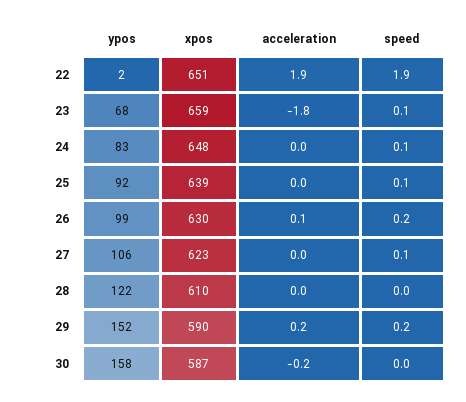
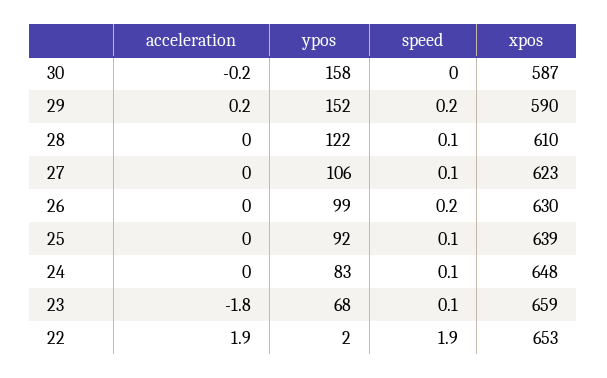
  {
    "ypos": {
      "22": 2,
      "23": 68,
      "24": 83,
      "25": 92,
      "26": 99,
      "27": 106,
      "28": 122,
      "29": 152,
      "30": 158
    },
    "xpos": {
-     "22": 651,
+     "22": 653,
      "23": 659,
      "24": 648,
      "25": 639,
      "26": 630,
      "27": 623,
      "28": 610,
      "29": 590,
      "30": 587
    },
    "acceleration": {
      "22": 1.9,
      "23": -1.8,
      "24": 0,
      "25": 0,
-     "26": 0.1,
+     "26": 0,
      "27": 0,
      "28": 0,
      "29": 0.2,
      "30": -0.2
    },
    "speed": {
      "22": 1.9,
      "23": 0.1,
      "24": 0.1,
      "25": 0.1,
      "26": 0.2,
      "27": 0.1,
-     "28": 0,
+     "28": 0.1,
      "29": 0.2,
      "30": 0
    }
  }

